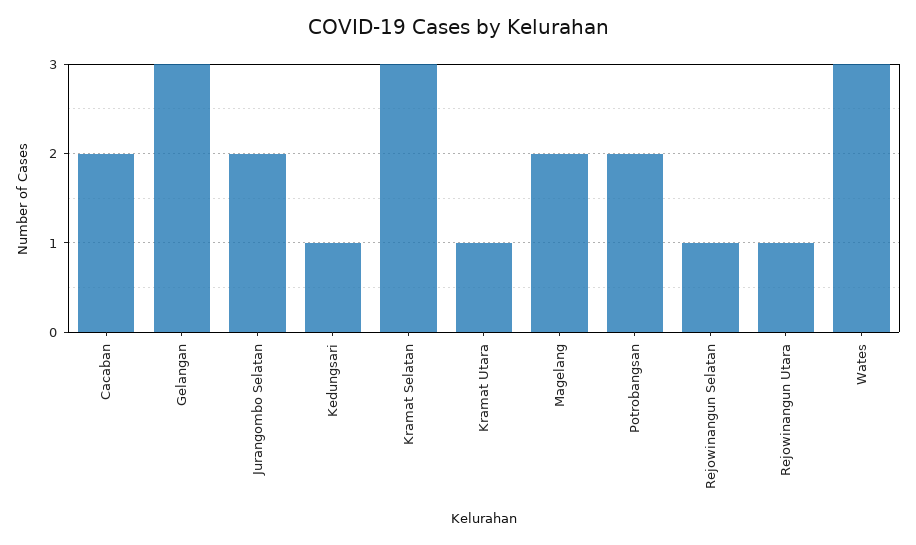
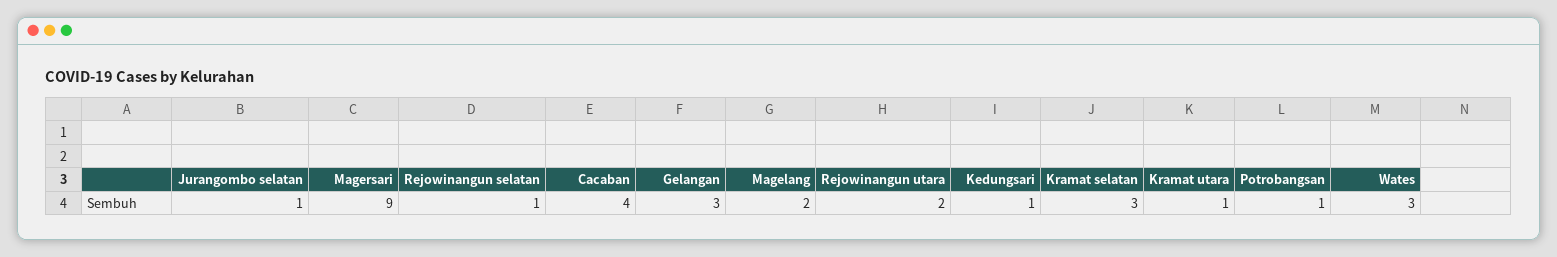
  {
-   "Cacaban": 2,
+   "Cacaban": 4,
    "Gelangan": 3,
-   "Jurangombo Selatan": 2,
+   "Jurangombo Selatan": 1,
    "Kedungsari": 1,
    "Kramat Selatan": 3,
    "Kramat Utara": 1,
    "Magelang": 2,
-   "Potrobangsan": 2,
+   "Potrobangsan": 1,
    "Rejowinangun Selatan": 1,
-   "Rejowinangun Utara": 1,
+   "Rejowinangun Utara": 2,
-   "Wates": 3
+   "Wates": 3,
+   "Magersari": 9
  }

